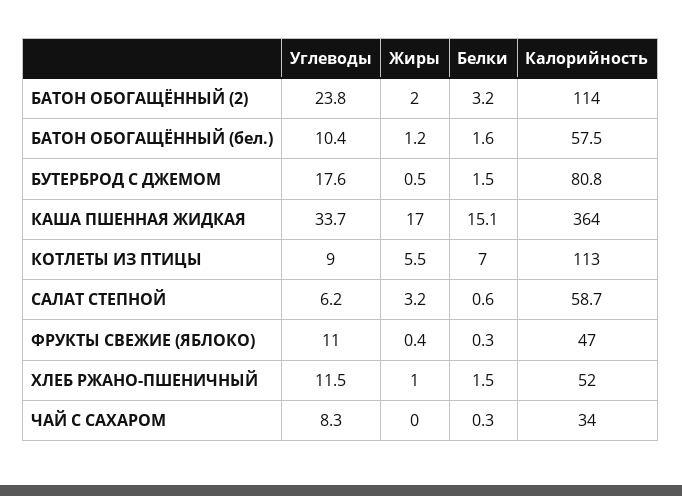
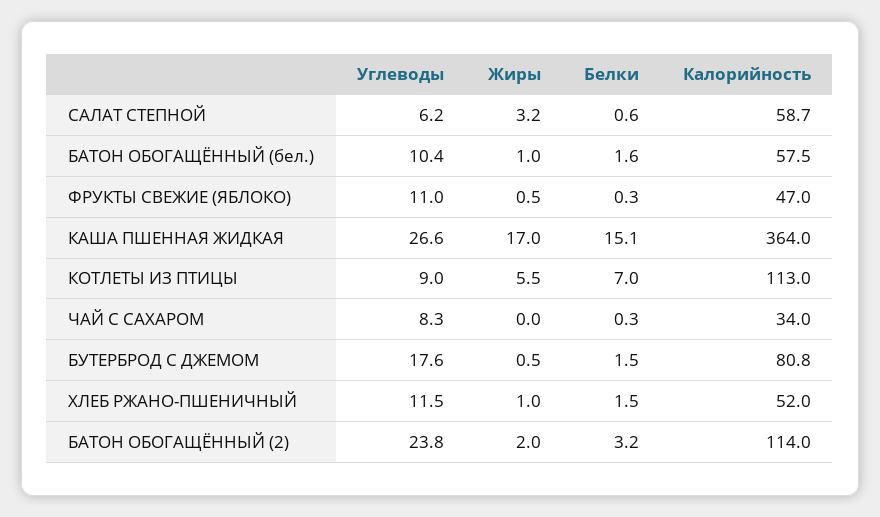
  {
    "Углеводы": {
      "БАТОН ОБОГАЩЁННЫЙ (2)": 23.8,
      "БАТОН ОБОГАЩЁННЫЙ (бел.)": 10.4,
      "БУТЕРБРОД С ДЖЕМОМ": 17.6,
-     "КАША ПШЕННАЯ ЖИДКАЯ": 33.7,
+     "КАША ПШЕННАЯ ЖИДКАЯ": 26.6,
      "КОТЛЕТЫ ИЗ ПТИЦЫ": 9,
      "САЛАТ СТЕПНОЙ": 6.2,
      "ФРУКТЫ СВЕЖИЕ (ЯБЛОКО)": 11,
      "ХЛЕБ РЖАНО-ПШЕНИЧНЫЙ": 11.5,
      "ЧАЙ С САХАРОМ": 8.3
    },
    "Жиры": {
      "БАТОН ОБОГАЩЁННЫЙ (2)": 2,
-     "БАТОН ОБОГАЩЁННЫЙ (бел.)": 1.2,
+     "БАТОН ОБОГАЩЁННЫЙ (бел.)": 1,
      "БУТЕРБРОД С ДЖЕМОМ": 0.5,
      "КАША ПШЕННАЯ ЖИДКАЯ": 17,
      "КОТЛЕТЫ ИЗ ПТИЦЫ": 5.5,
      "САЛАТ СТЕПНОЙ": 3.2,
-     "ФРУКТЫ СВЕЖИЕ (ЯБЛОКО)": 0.4,
+     "ФРУКТЫ СВЕЖИЕ (ЯБЛОКО)": 0.5,
      "ХЛЕБ РЖАНО-ПШЕНИЧНЫЙ": 1,
      "ЧАЙ С САХАРОМ": 0
    },
    "Белки": {
      "БАТОН ОБОГАЩЁННЫЙ (2)": 3.2,
      "БАТОН ОБОГАЩЁННЫЙ (бел.)": 1.6,
      "БУТЕРБРОД С ДЖЕМОМ": 1.5,
      "КАША ПШЕННАЯ ЖИДКАЯ": 15.1,
      "КОТЛЕТЫ ИЗ ПТИЦЫ": 7,
      "САЛАТ СТЕПНОЙ": 0.6,
      "ФРУКТЫ СВЕЖИЕ (ЯБЛОКО)": 0.3,
      "ХЛЕБ РЖАНО-ПШЕНИЧНЫЙ": 1.5,
      "ЧАЙ С САХАРОМ": 0.3
    },
    "Калорийность": {
      "БАТОН ОБОГАЩЁННЫЙ (2)": 114,
      "БАТОН ОБОГАЩЁННЫЙ (бел.)": 57.5,
      "БУТЕРБРОД С ДЖЕМОМ": 80.8,
      "КАША ПШЕННАЯ ЖИДКАЯ": 364,
      "КОТЛЕТЫ ИЗ ПТИЦЫ": 113,
      "САЛАТ СТЕПНОЙ": 58.7,
      "ФРУКТЫ СВЕЖИЕ (ЯБЛОКО)": 47,
      "ХЛЕБ РЖАНО-ПШЕНИЧНЫЙ": 52,
      "ЧАЙ С САХАРОМ": 34
    }
  }

